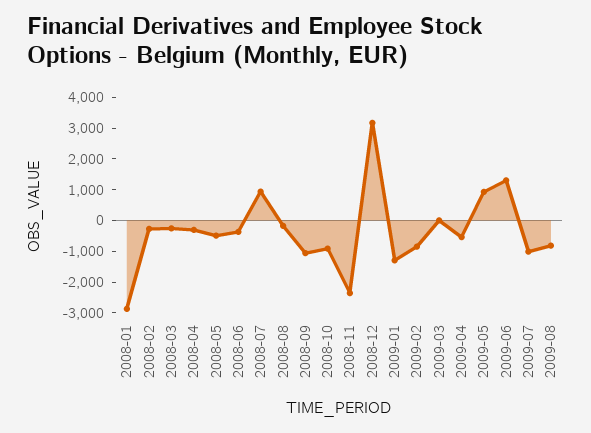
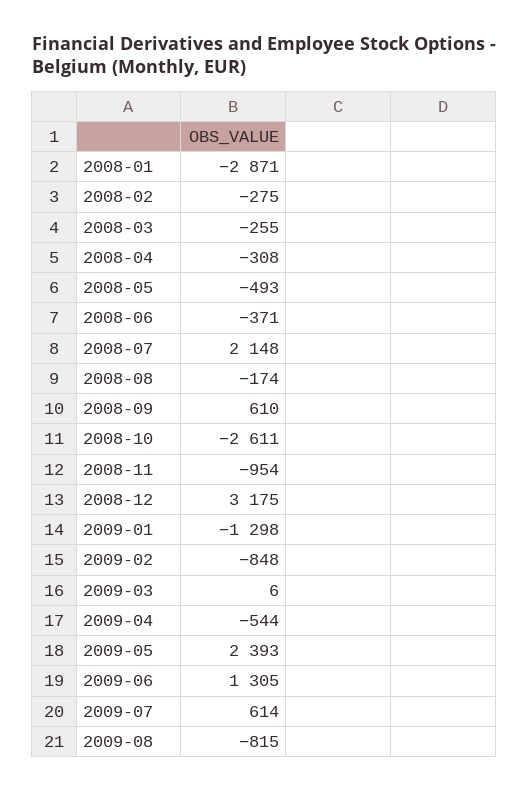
  {
    "2008-01": -2871,
    "2008-02": -275,
    "2008-03": -255,
    "2008-04": -308,
    "2008-05": -493,
    "2008-06": -371,
-   "2008-07": 1000,
+   "2008-07": 2148,
    "2008-08": -174,
-   "2008-09": -1000,
+   "2008-09": 610,
-   "2008-10": -1000,
+   "2008-10": -2611,
-   "2008-11": -2500,
+   "2008-11": -954,
    "2008-12": 3175,
    "2009-01": -1298,
    "2009-02": -848,
    "2009-03": 6,
    "2009-04": -544,
-   "2009-05": 1000,
+   "2009-05": 2393,
    "2009-06": 1305,
-   "2009-07": -1000,
+   "2009-07": 614,
    "2009-08": -815
  }

